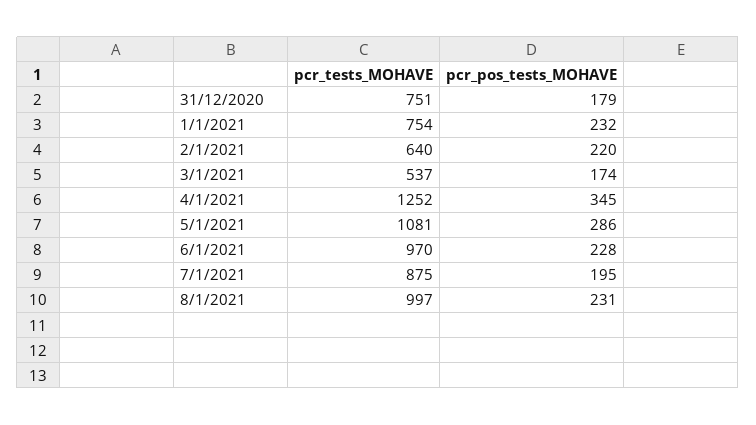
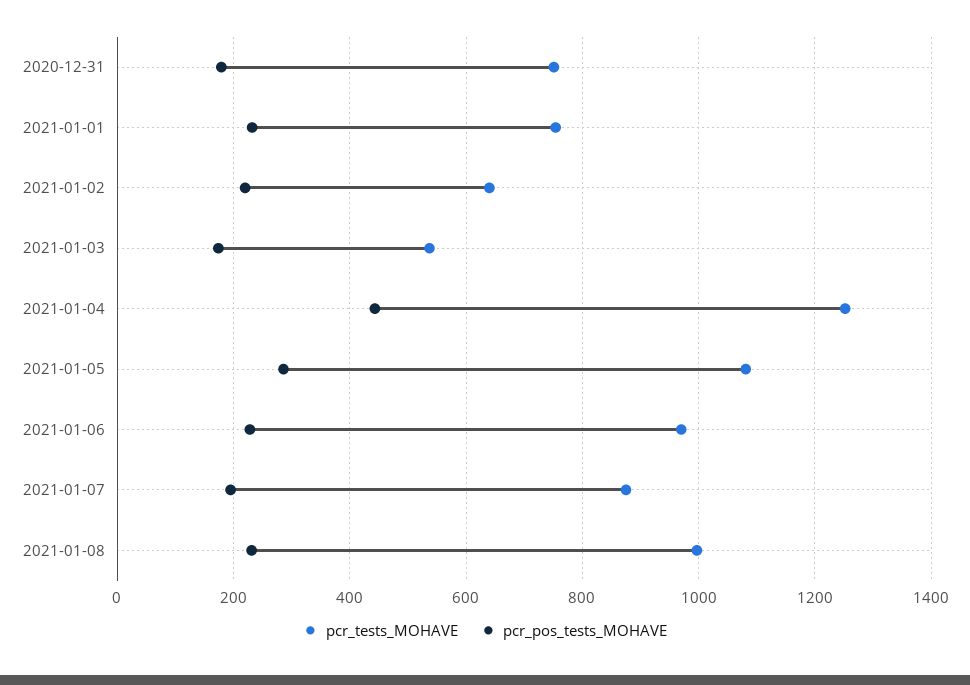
  {
    "pcr_tests_MOHAVE": {
      "31/12/2020": 751,
      "1/1/2021": 754,
      "2/1/2021": 640,
      "3/1/2021": 537,
      "4/1/2021": 1252,
      "5/1/2021": 1081,
      "6/1/2021": 970,
      "7/1/2021": 875,
      "8/1/2021": 997
    },
    "pcr_pos_tests_MOHAVE": {
      "31/12/2020": 179,
      "1/1/2021": 232,
      "2/1/2021": 220,
      "3/1/2021": 174,
-     "4/1/2021": 345,
+     "4/1/2021": 440,
      "5/1/2021": 286,
      "6/1/2021": 228,
      "7/1/2021": 195,
      "8/1/2021": 231
    }
  }

